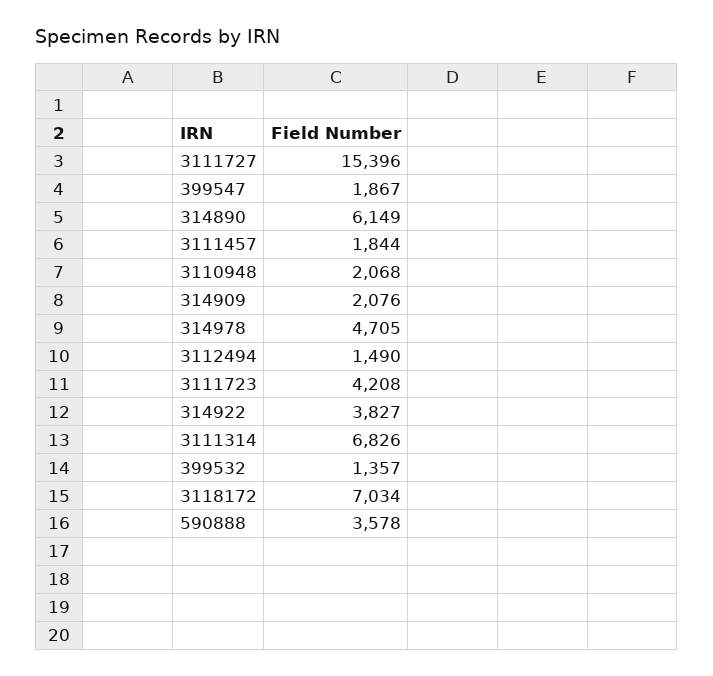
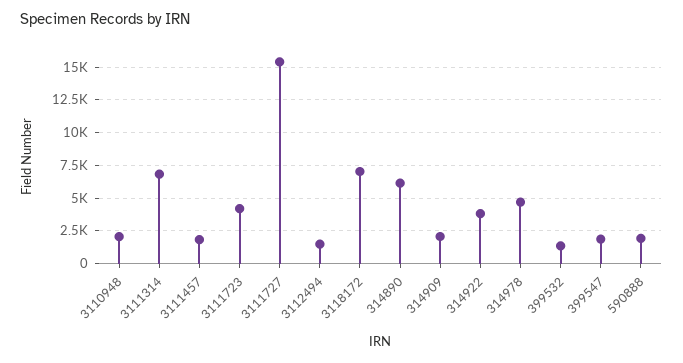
  {
    "3111727": 15396,
    "399547": 1867,
    "314890": 6149,
    "3111457": 1844,
    "3110948": 2068,
    "314909": 2076,
    "314978": 4705,
    "3112494": 1490,
    "3111723": 4208,
    "314922": 3827,
    "3111314": 6826,
    "399532": 1357,
    "3118172": 7034,
-   "590888": 3578
+   "590888": 2000
  }

